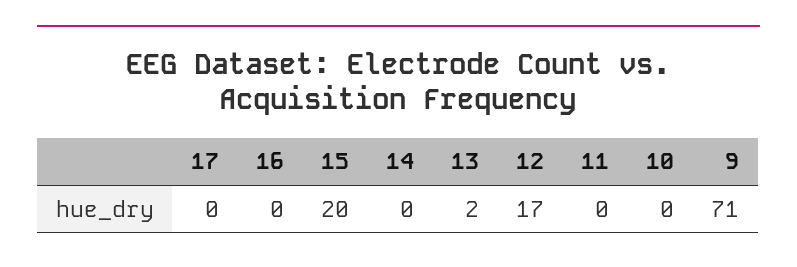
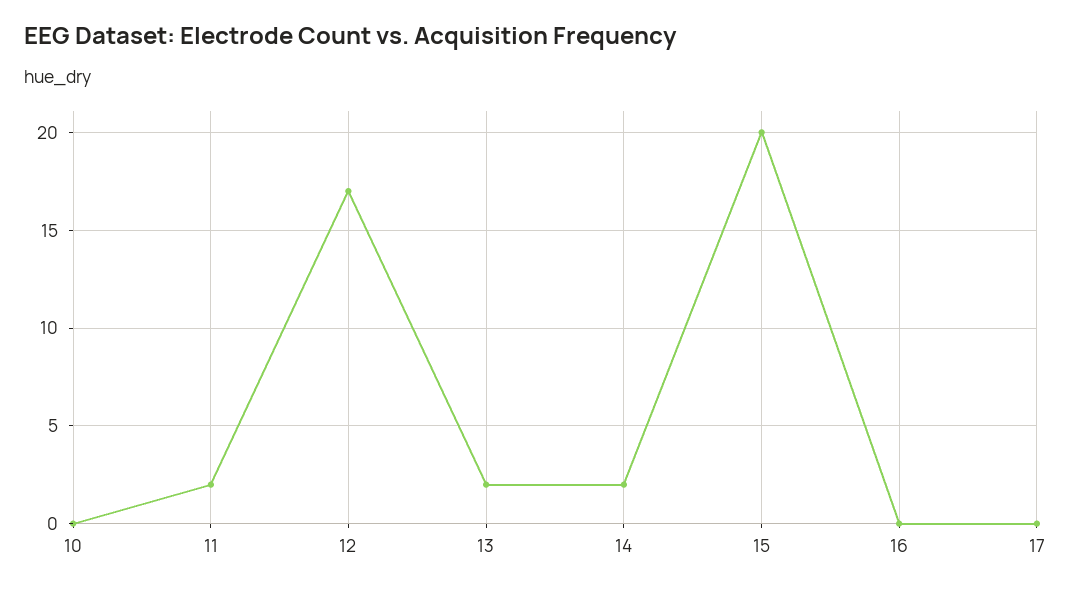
  {
    "17": 0,
    "16": 0,
    "15": 20,
-   "14": 0,
+   "14": 2,
    "13": 2,
    "12": 17,
-   "11": 0,
+   "11": 2,
-   "10": 0,
+   "10": 0
-   "9": 71
  }

